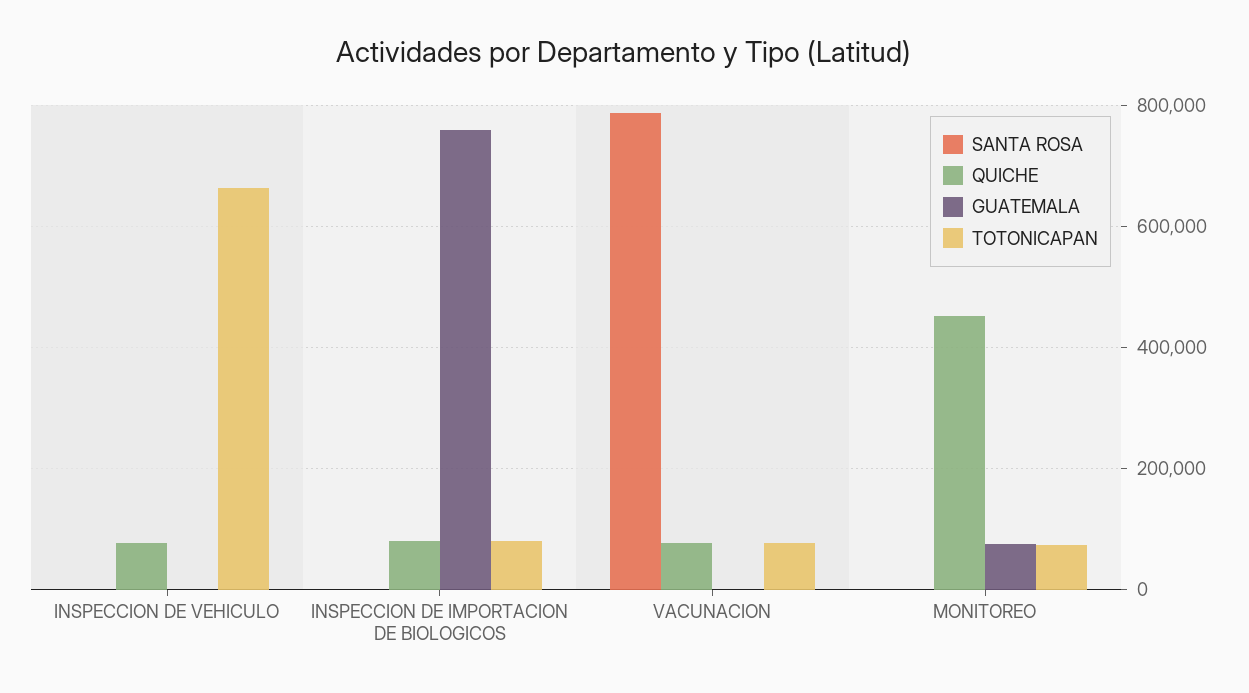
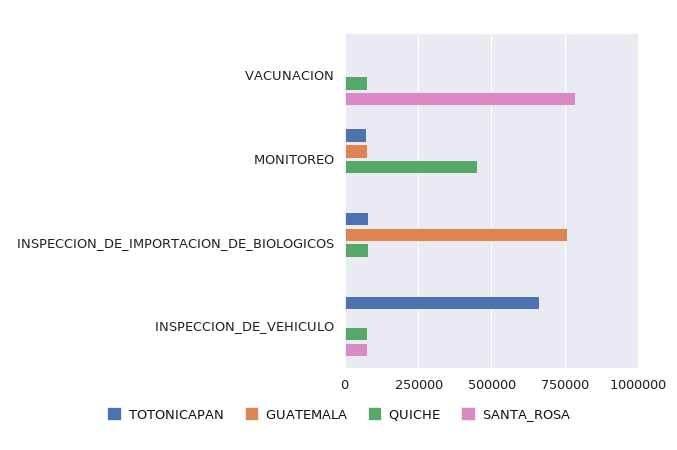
  {
    "SANTA ROSA": {
-     "INSPECCION DE VEHICULO": 0,
+     "INSPECCION DE VEHICULO": 75000,
      "INSPECCION DE IMPORTACION DE BIOLOGICOS": 0,
      "VACUNACION": 780000,
      "MONITOREO": 0
    },
    "QUICHE": {
      "INSPECCION DE VEHICULO": 80000,
      "INSPECCION DE IMPORTACION DE BIOLOGICOS": 80000,
      "VACUNACION": 80000,
      "MONITOREO": 460000
    },
    "GUATEMALA": {
      "INSPECCION DE VEHICULO": 0,
      "INSPECCION DE IMPORTACION DE BIOLOGICOS": 760000,
      "VACUNACION": 0,
      "MONITOREO": 80000
    },
    "TOTONICAPAN": {
      "INSPECCION DE VEHICULO": 660000,
      "INSPECCION DE IMPORTACION DE BIOLOGICOS": 80000,
-     "VACUNACION": 80000,
+     "VACUNACION": 0,
      "MONITOREO": 80000
    }
  }

